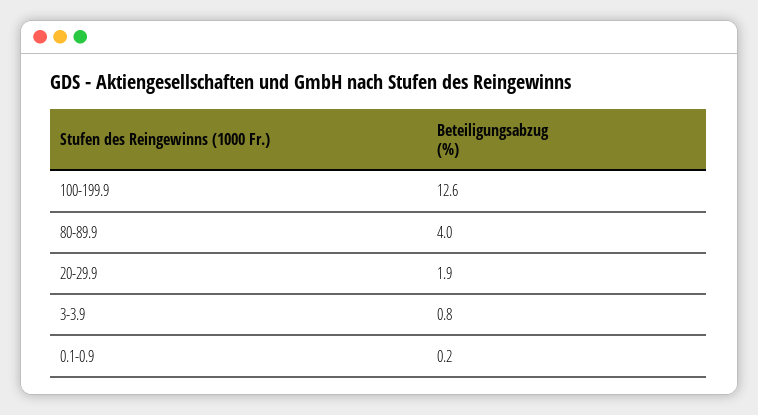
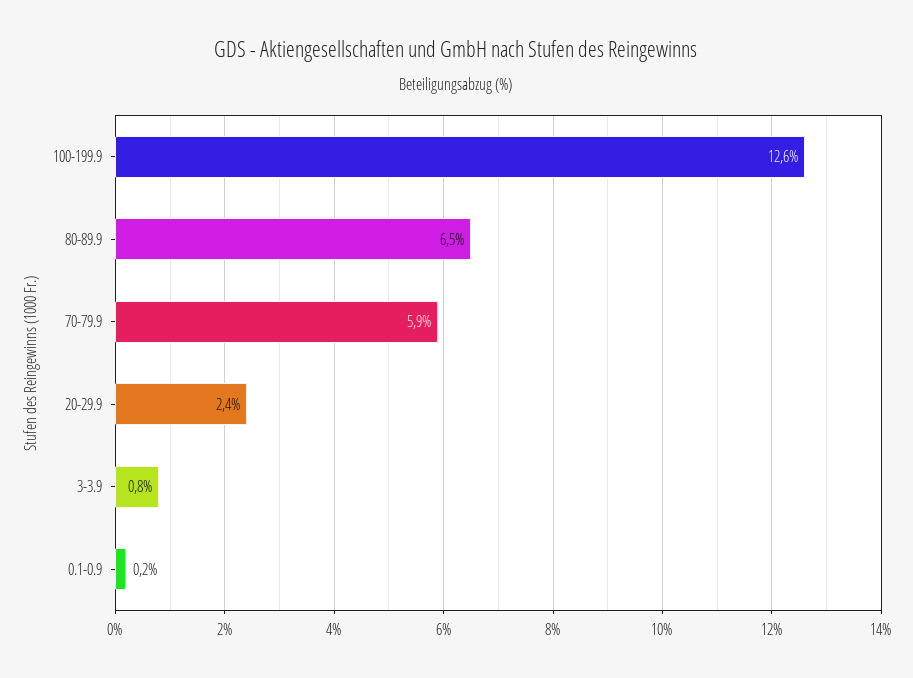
  {
    "100-199.9": 12.6,
-   "80-89.9": 4,
+   "80-89.9": 6.5,
-   "20-29.9": 1.9,
+   "20-29.9": 2.4,
    "3-3.9": 0.8,
-   "0.1-0.9": 0.2
+   "0.1-0.9": 0.2,
+   "70-79.9": 5.9
  }

